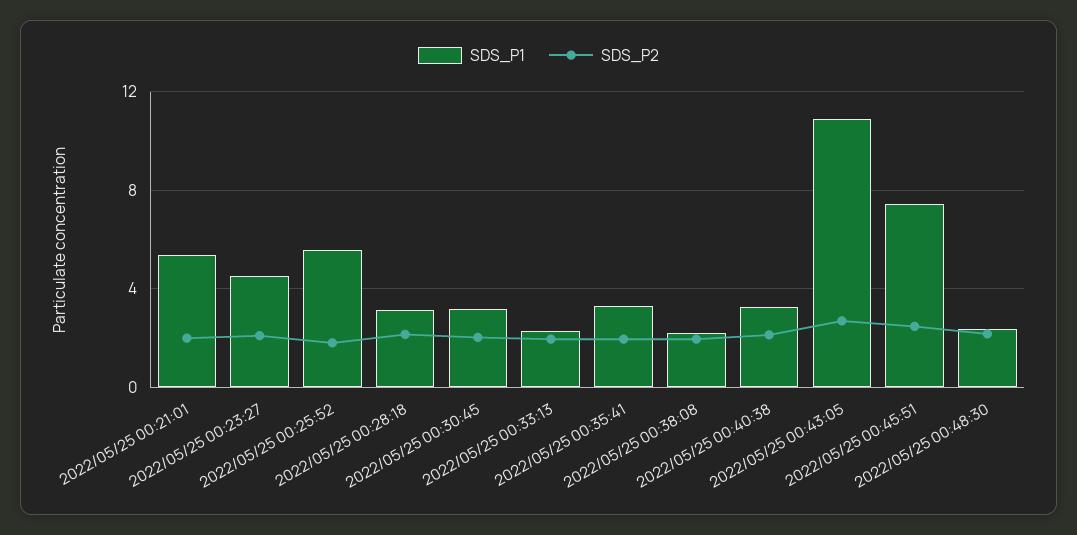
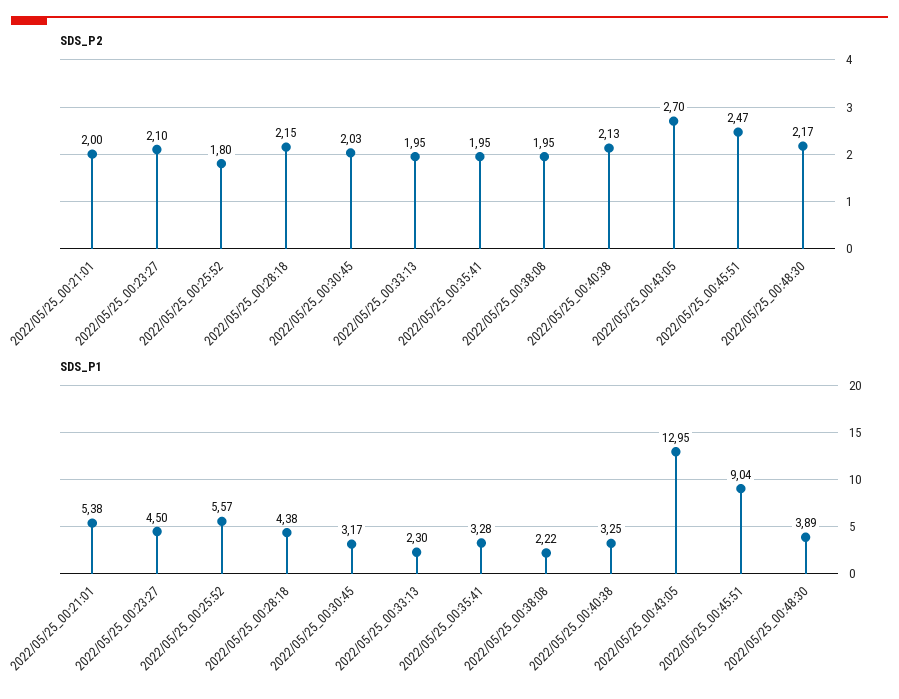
  {
    "SDS_P1": {
      "2022/05/25 00:21:01": 5.38,
      "2022/05/25 00:23:27": 4.5,
      "2022/05/25 00:25:52": 5.57,
-     "2022/05/25 00:28:18": 3,
+     "2022/05/25 00:28:18": 4.38,
      "2022/05/25 00:30:45": 3.17,
      "2022/05/25 00:33:13": 2.3,
      "2022/05/25 00:35:41": 3.28,
      "2022/05/25 00:38:08": 2.22,
      "2022/05/25 00:40:38": 3.25,
-     "2022/05/25 00:43:05": 11,
+     "2022/05/25 00:43:05": 12.95,
-     "2022/05/25 00:45:51": 7.5,
+     "2022/05/25 00:45:51": 9.04,
-     "2022/05/25 00:48:30": 2.5
+     "2022/05/25 00:48:30": 3.89
    },
    "SDS_P2": {
      "2022/05/25 00:21:01": 2,
      "2022/05/25 00:23:27": 2.1,
      "2022/05/25 00:25:52": 1.8,
      "2022/05/25 00:28:18": 2.15,
      "2022/05/25 00:30:45": 2.03,
      "2022/05/25 00:33:13": 1.95,
      "2022/05/25 00:35:41": 1.95,
      "2022/05/25 00:38:08": 1.95,
      "2022/05/25 00:40:38": 2.13,
      "2022/05/25 00:43:05": 2.7,
      "2022/05/25 00:45:51": 2.47,
      "2022/05/25 00:48:30": 2.17
    }
  }

